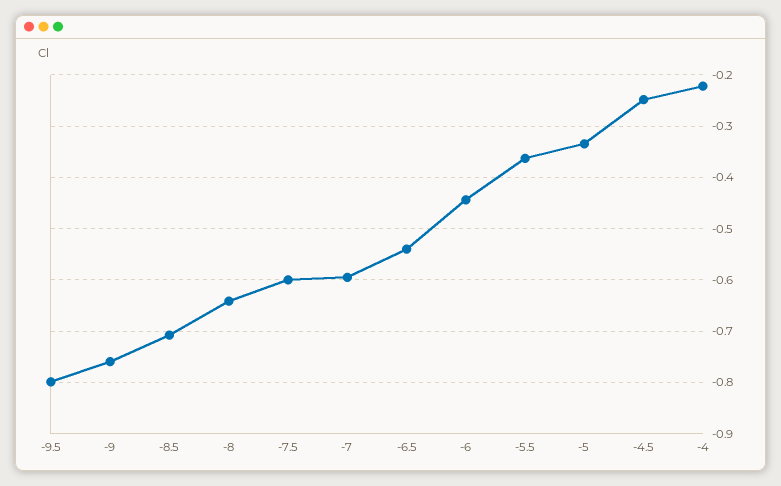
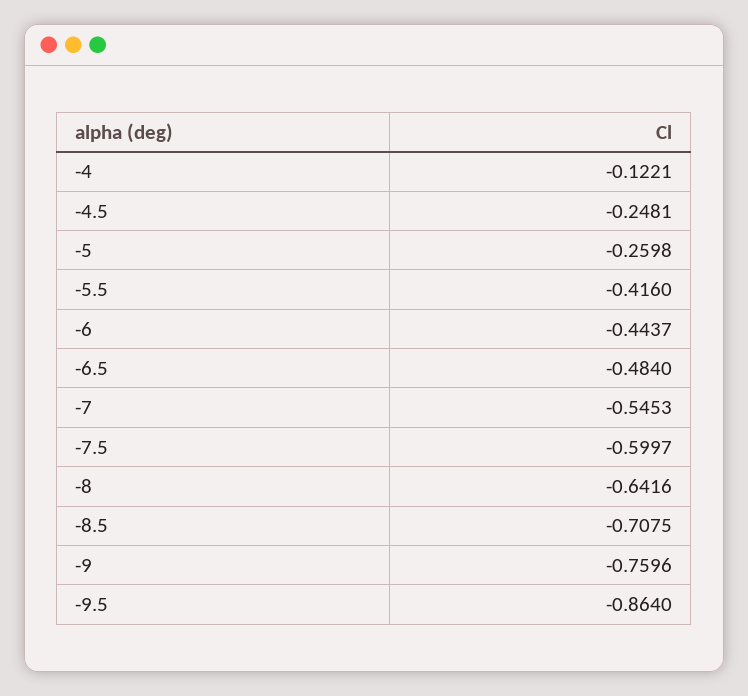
  {
-   "-9.5": -0.8,
+   "-9.5": -0.864,
    "-9": -0.7596,
    "-8.5": -0.7075,
    "-8": -0.6416,
    "-7.5": -0.5997,
-   "-7": -0.6,
+   "-7": -0.5453,
-   "-6.5": -0.54,
+   "-6.5": -0.484,
    "-6": -0.4437,
-   "-5.5": -0.36,
+   "-5.5": -0.416,
-   "-5": -0.34,
+   "-5": -0.2598,
    "-4.5": -0.2481,
-   "-4": -0.22
+   "-4": -0.1221
  }

